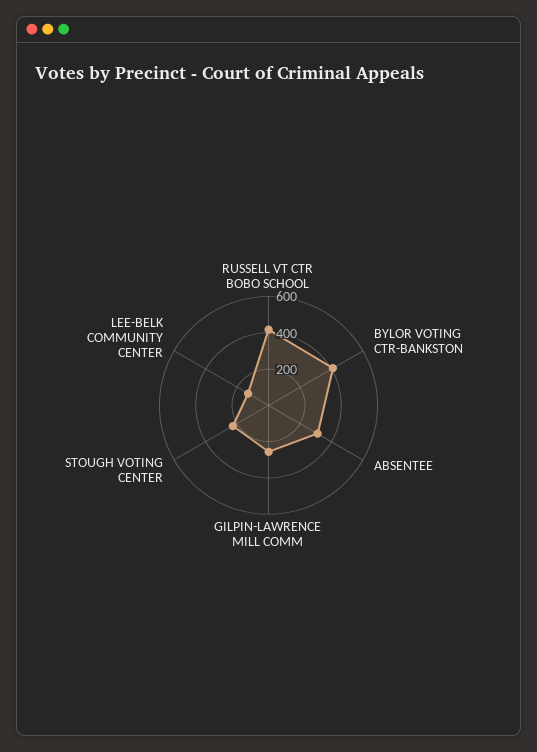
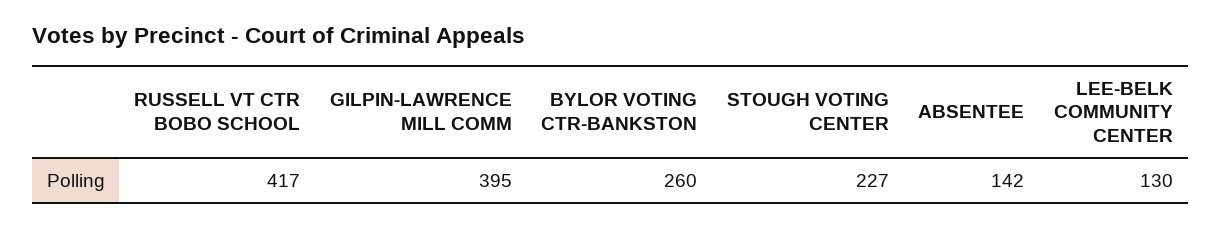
  {
    "RUSSELL VT CTR BOBO SCHOOL": 417,
-   "BYLOR VOTING CTR-BANKSTON": 400,
+   "BYLOR VOTING CTR-BANKSTON": 260,
-   "ABSENTEE": 300,
+   "ABSENTEE": 142,
-   "GILPIN-LAWRENCE MILL COMM": 250,
+   "GILPIN-LAWRENCE MILL COMM": 395,
    "STOUGH VOTING CENTER": 227,
    "LEE-BELK COMMUNITY CENTER": 130
  }

